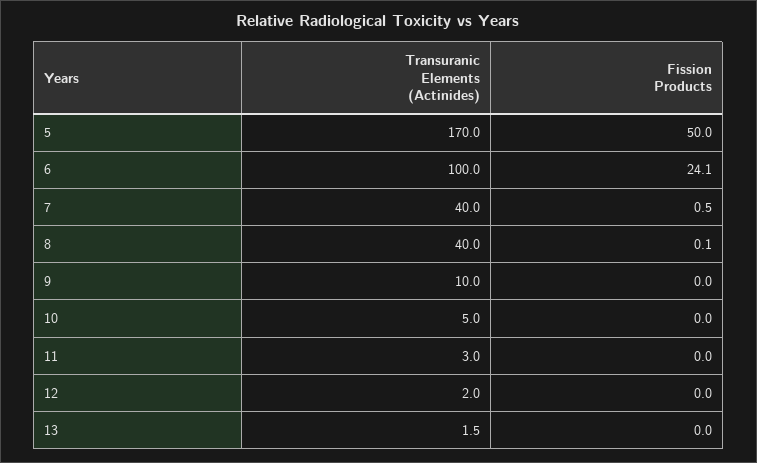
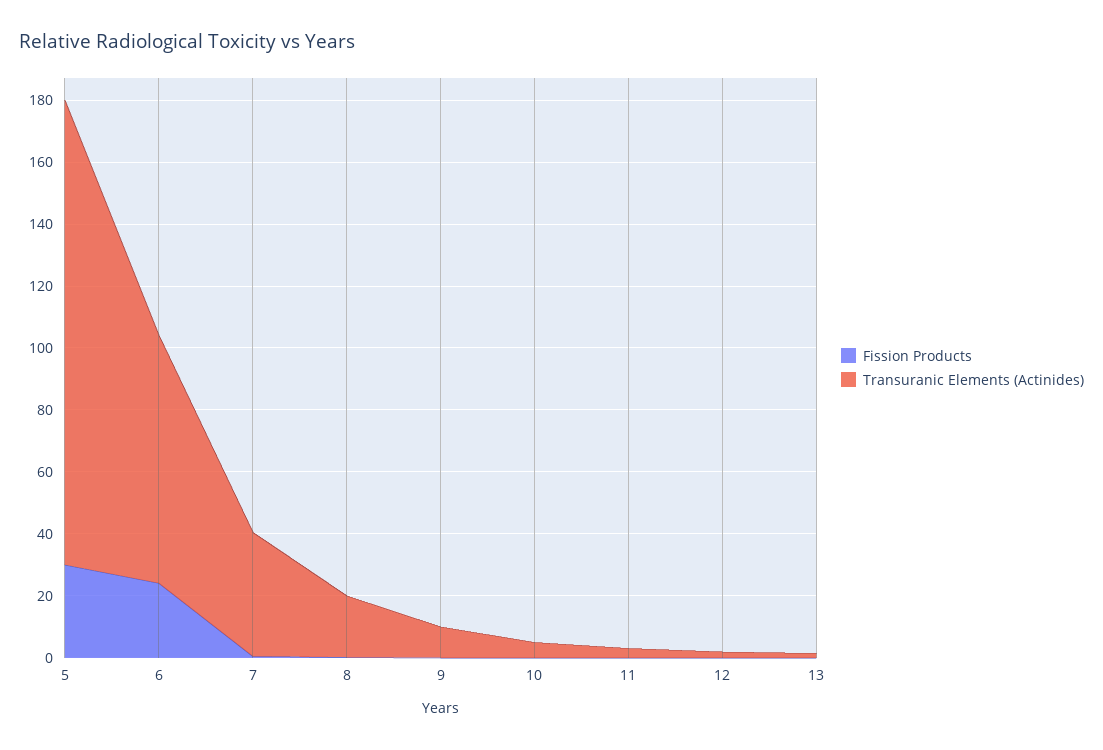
  {
    "Transuranic Elements (Actinides)": {
-     "5": 170,
+     "5": 150,
-     "6": 100,
+     "6": 80,
      "7": 40,
-     "8": 40,
+     "8": 20,
      "9": 10,
      "10": 5,
      "11": 3,
      "12": 2,
      "13": 1.5
    },
    "Fission Products": {
-     "5": 50,
+     "5": 30,
      "6": 24.1,
      "7": 0.5,
      "8": 0.1,
      "9": 0,
      "10": 0,
      "11": 0,
      "12": 0,
      "13": 0
    }
  }

